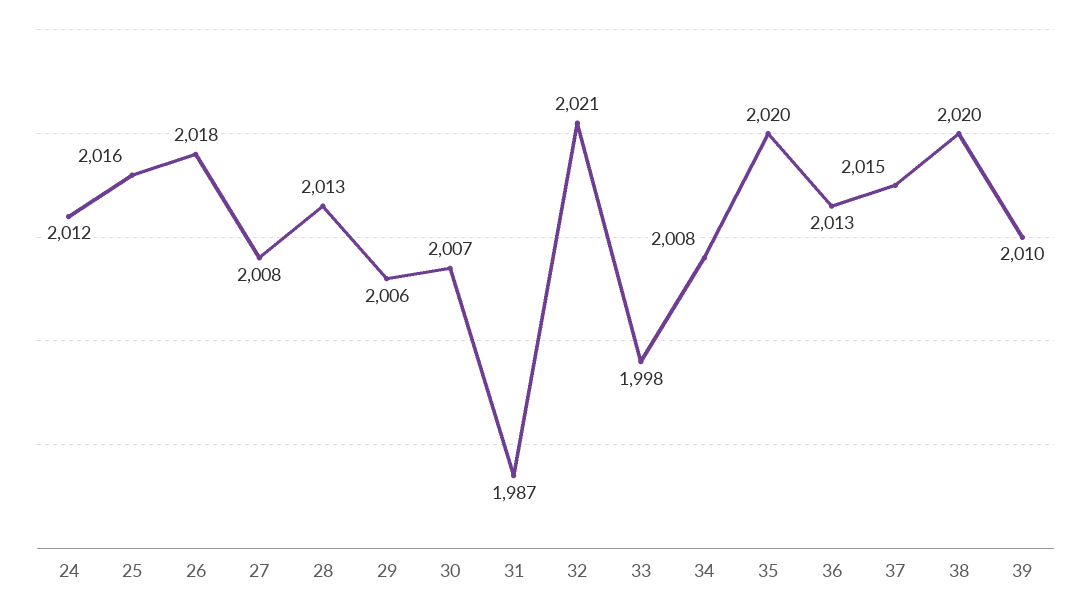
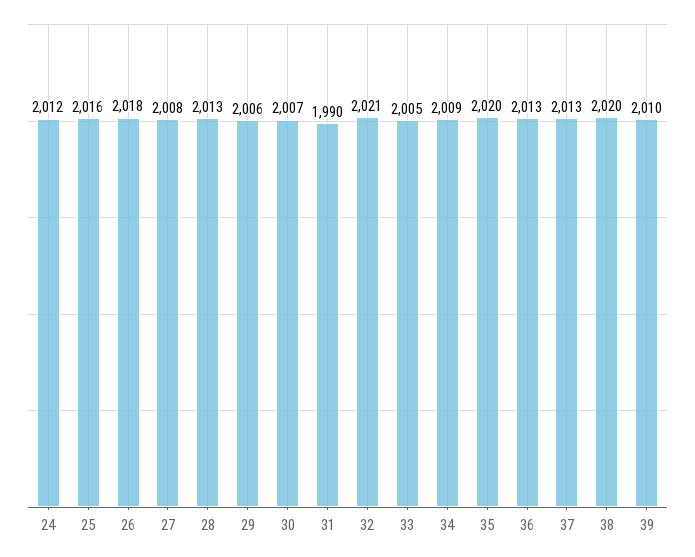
  {
    "24": 2012,
    "25": 2016,
    "26": 2018,
    "27": 2008,
    "28": 2013,
    "29": 2006,
    "30": 2007,
-   "31": 1987,
+   "31": 1990,
    "32": 2021,
-   "33": 1998,
+   "33": 2005,
-   "34": 2008,
+   "34": 2009,
    "35": 2020,
    "36": 2013,
-   "37": 2015,
+   "37": 2013,
    "38": 2020,
    "39": 2010
  }

